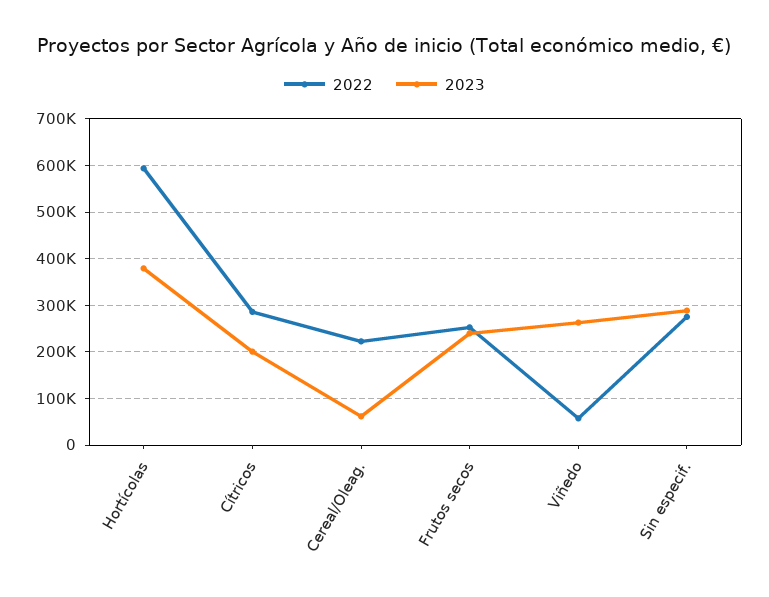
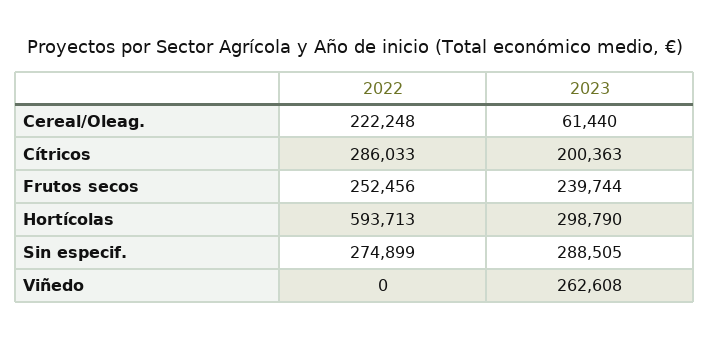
  {
    "2022": {
      "Hortícolas": 593713,
      "Cítricos": 286033,
      "Cereal/Oleag.": 222248,
      "Frutos secos": 252456,
-     "Viñedo": 60000,
+     "Viñedo": 0,
      "Sin especif.": 274899
    },
    "2023": {
-     "Hortícolas": 380000,
+     "Hortícolas": 298790,
      "Cítricos": 200363,
      "Cereal/Oleag.": 61440,
      "Frutos secos": 239744,
      "Viñedo": 262608,
      "Sin especif.": 288505
    }
  }

